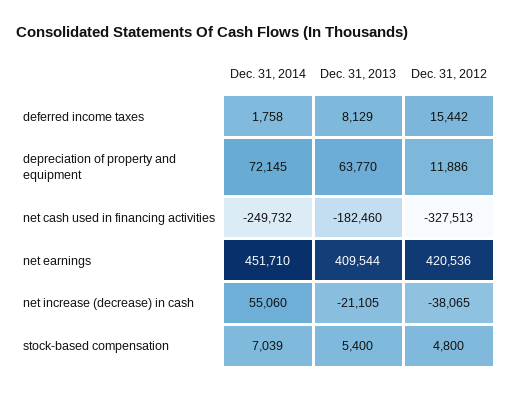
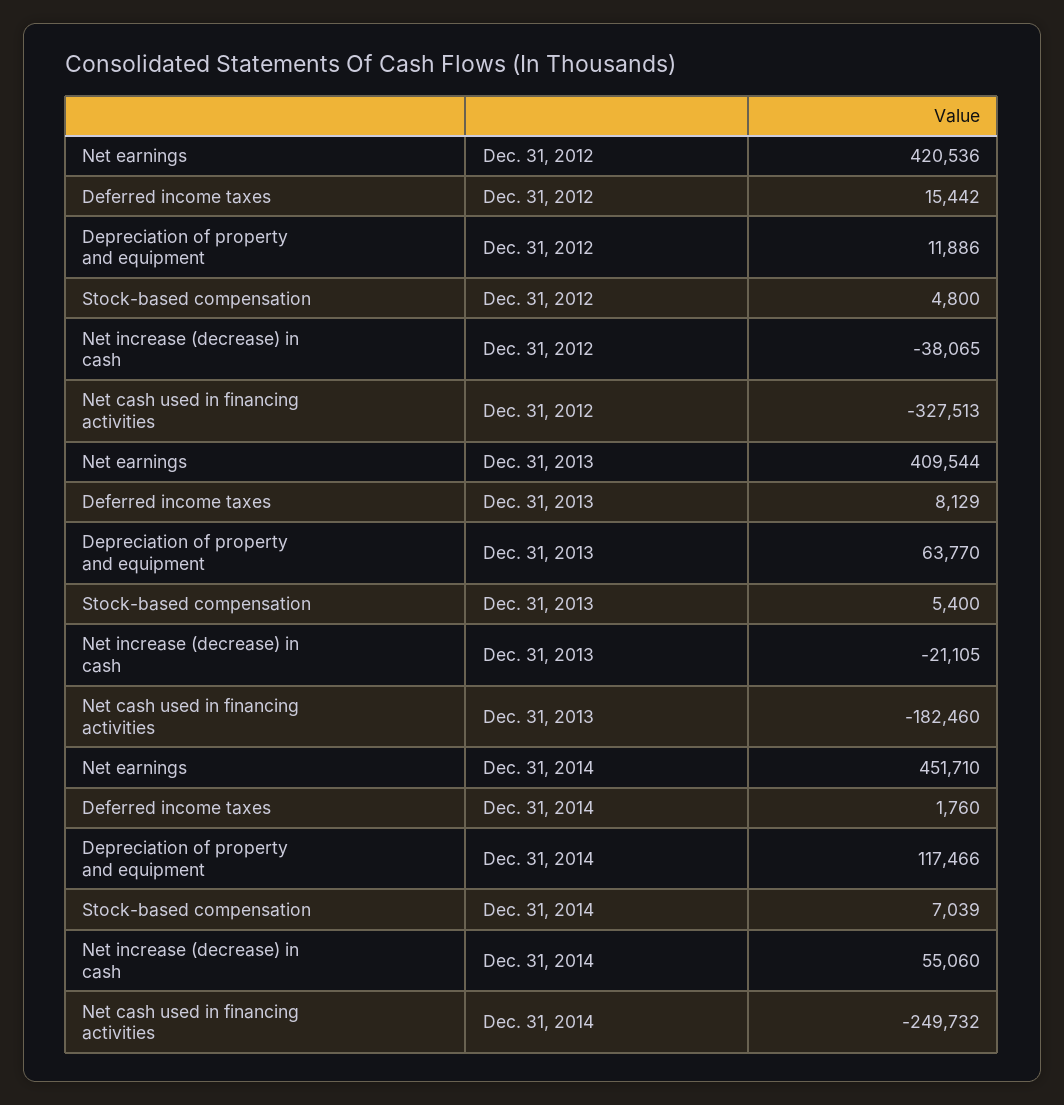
  {
    "Dec. 31, 2014": {
-     "deferred income taxes": 1758,
+     "deferred income taxes": 1760,
-     "depreciation of property and equipment": 72145,
+     "depreciation of property and equipment": 117466,
      "net cash used in financing activities": -249732,
      "net earnings": 451710,
      "net increase (decrease) in cash": 55060,
      "stock-based compensation": 7039
    },
    "Dec. 31, 2013": {
      "deferred income taxes": 8129,
      "depreciation of property and equipment": 63770,
      "net cash used in financing activities": -182460,
      "net earnings": 409544,
      "net increase (decrease) in cash": -21105,
      "stock-based compensation": 5400
    },
    "Dec. 31, 2012": {
      "deferred income taxes": 15442,
      "depreciation of property and equipment": 11886,
      "net cash used in financing activities": -327513,
      "net earnings": 420536,
      "net increase (decrease) in cash": -38065,
      "stock-based compensation": 4800
    }
  }

